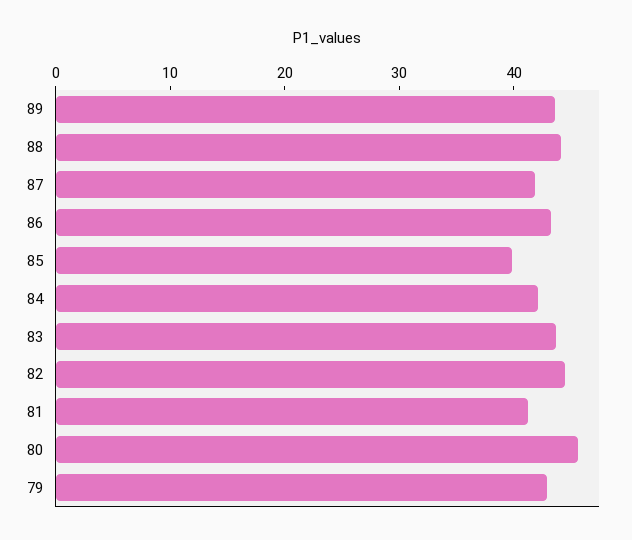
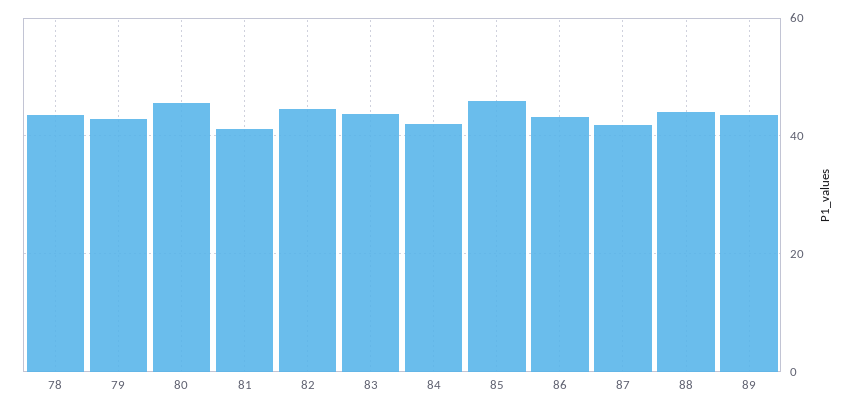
  {
    "89": 44,
    "88": 44,
    "87": 42,
    "86": 44,
-   "85": 40,
+   "85": 46,
    "84": 42,
    "83": 44,
    "82": 44,
    "81": 42,
    "80": 46,
-   "79": 42
+   "79": 42,
+   "78": 44
  }

